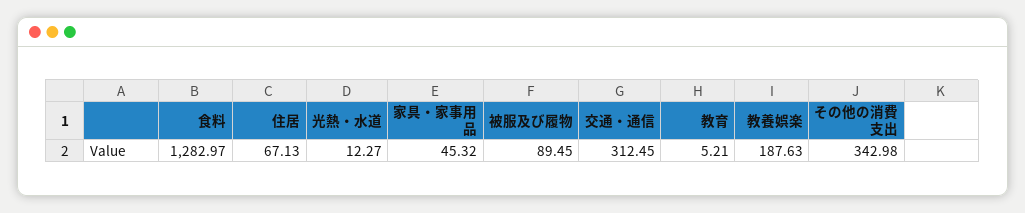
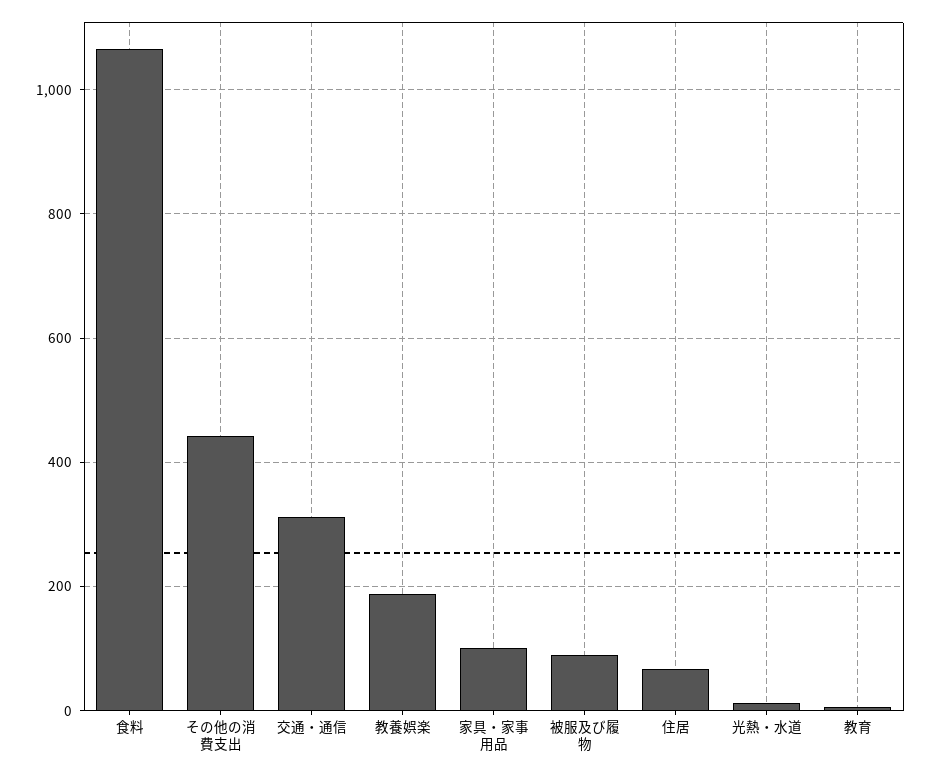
  {
-   "食料": 1282.97,
+   "食料": 1060,
    "住居": 67.13,
    "光熱・水道": 12.27,
-   "家具・家事用品": 45.32,
+   "家具・家事用品": 100,
    "被服及び履物": 89.45,
    "交通・通信": 312.45,
    "教育": 5.21,
    "教養娯楽": 187.63,
-   "その他の消費支出": 342.98
+   "その他の消費支出": 440
  }

